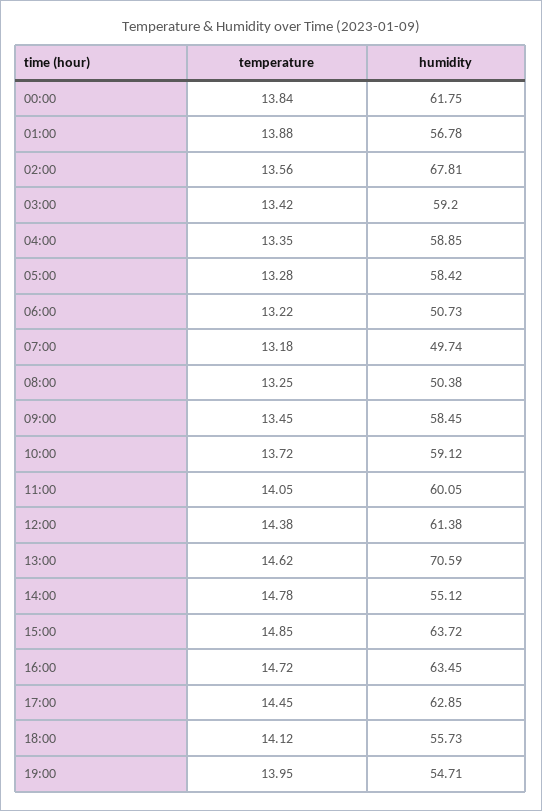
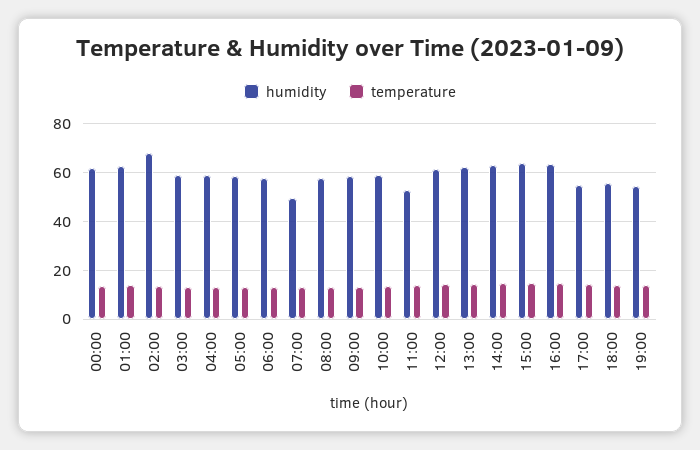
  {
    "temperature": {
      "00:00": 13.84,
      "01:00": 13.88,
      "02:00": 13.56,
      "03:00": 13.42,
      "04:00": 13.35,
      "05:00": 13.28,
      "06:00": 13.22,
      "07:00": 13.18,
      "08:00": 13.25,
      "09:00": 13.45,
      "10:00": 13.72,
      "11:00": 14.05,
      "12:00": 14.38,
      "13:00": 14.62,
      "14:00": 14.78,
      "15:00": 14.85,
      "16:00": 14.72,
      "17:00": 14.45,
      "18:00": 14.12,
      "19:00": 13.95
    },
    "humidity": {
      "00:00": 61.75,
-     "01:00": 56.78,
+     "01:00": 62.5,
      "02:00": 67.81,
      "03:00": 59.2,
      "04:00": 58.85,
      "05:00": 58.42,
-     "06:00": 50.73,
+     "06:00": 57.5,
      "07:00": 49.74,
-     "08:00": 50.38,
+     "08:00": 57.5,
      "09:00": 58.45,
      "10:00": 59.12,
-     "11:00": 60.05,
+     "11:00": 52.5,
      "12:00": 61.38,
-     "13:00": 70.59,
+     "13:00": 62.5,
-     "14:00": 55.12,
+     "14:00": 62.5,
      "15:00": 63.72,
      "16:00": 63.45,
-     "17:00": 62.85,
+     "17:00": 55,
      "18:00": 55.73,
      "19:00": 54.71
    }
  }

